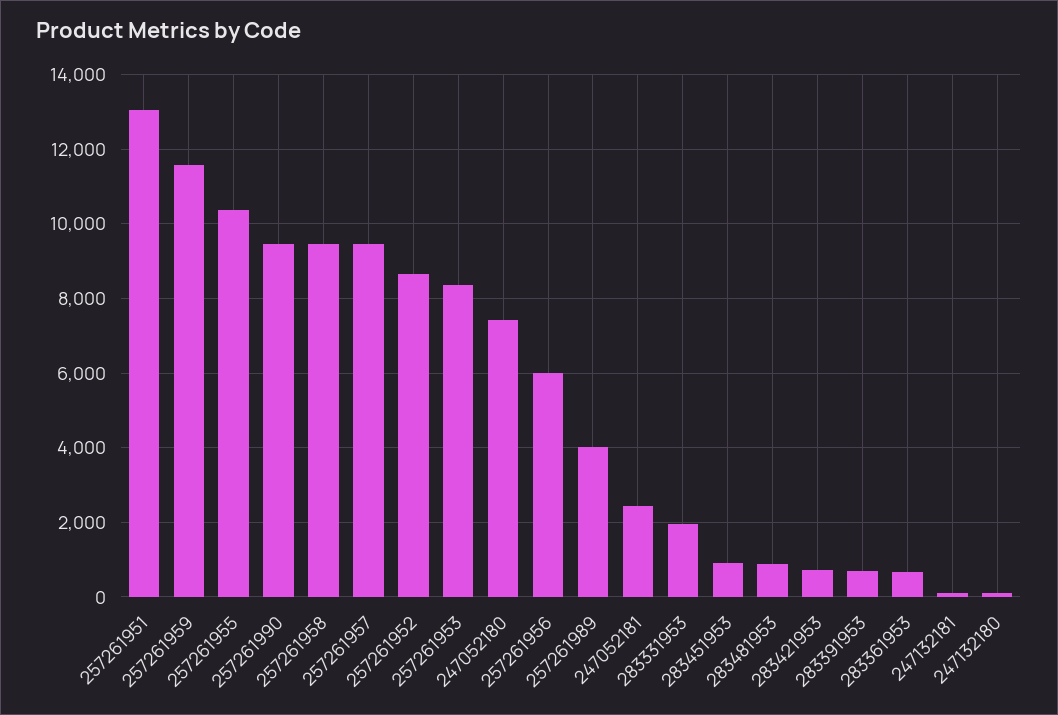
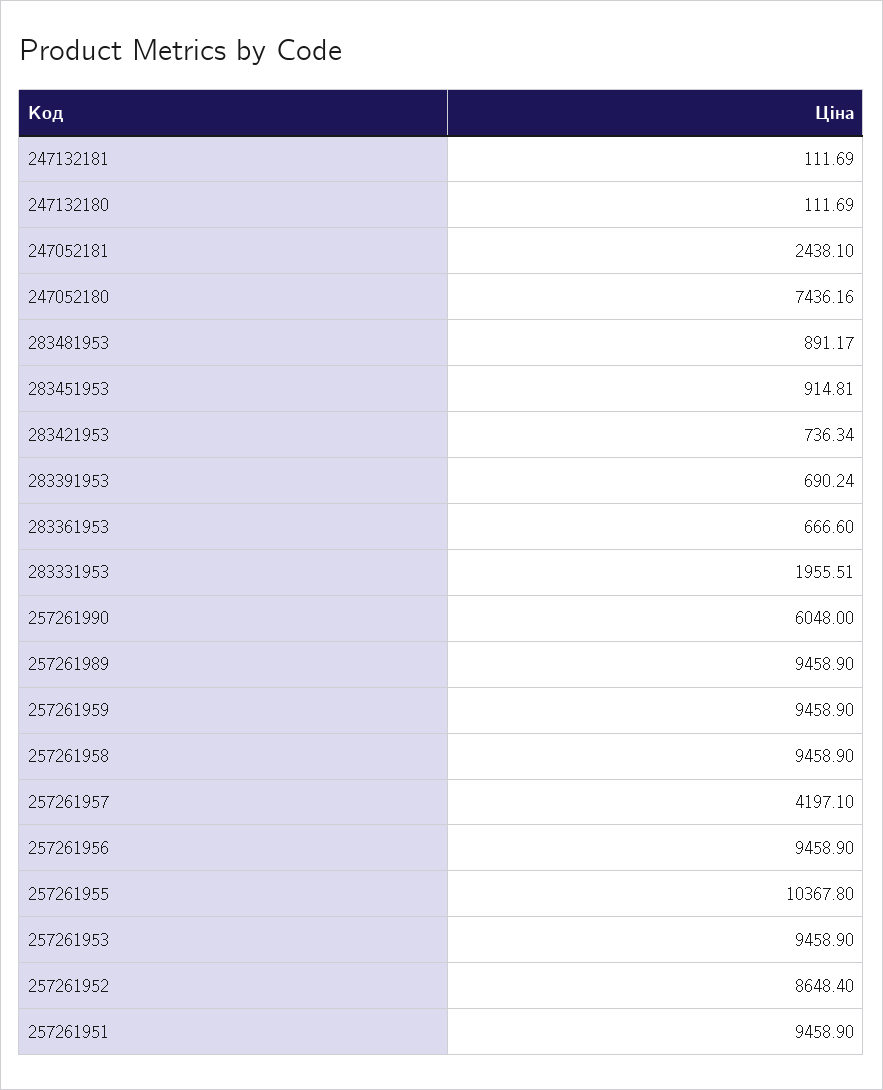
  {
-   "257261951": 13000,
+   "257261951": 9458.9,
-   "257261959": 11600,
+   "257261959": 9458.9,
    "257261955": 10367.8,
-   "257261990": 9400,
+   "257261990": 6048,
    "257261958": 9458.9,
-   "257261957": 9400,
+   "257261957": 4197.1,
    "257261952": 8648.4,
-   "257261953": 8400,
+   "257261953": 9458.9,
    "247052180": 7436.16,
-   "257261956": 6000,
+   "257261956": 9458.9,
-   "257261989": 4000,
+   "257261989": 9458.9,
    "247052181": 2438.1,
    "283331953": 1955.51,
    "283451953": 914.81,
    "283481953": 891.17,
    "283421953": 736.34,
    "283391953": 690.24,
    "283361953": 666.6,
    "247132181": 111.69,
    "247132180": 111.69
  }

